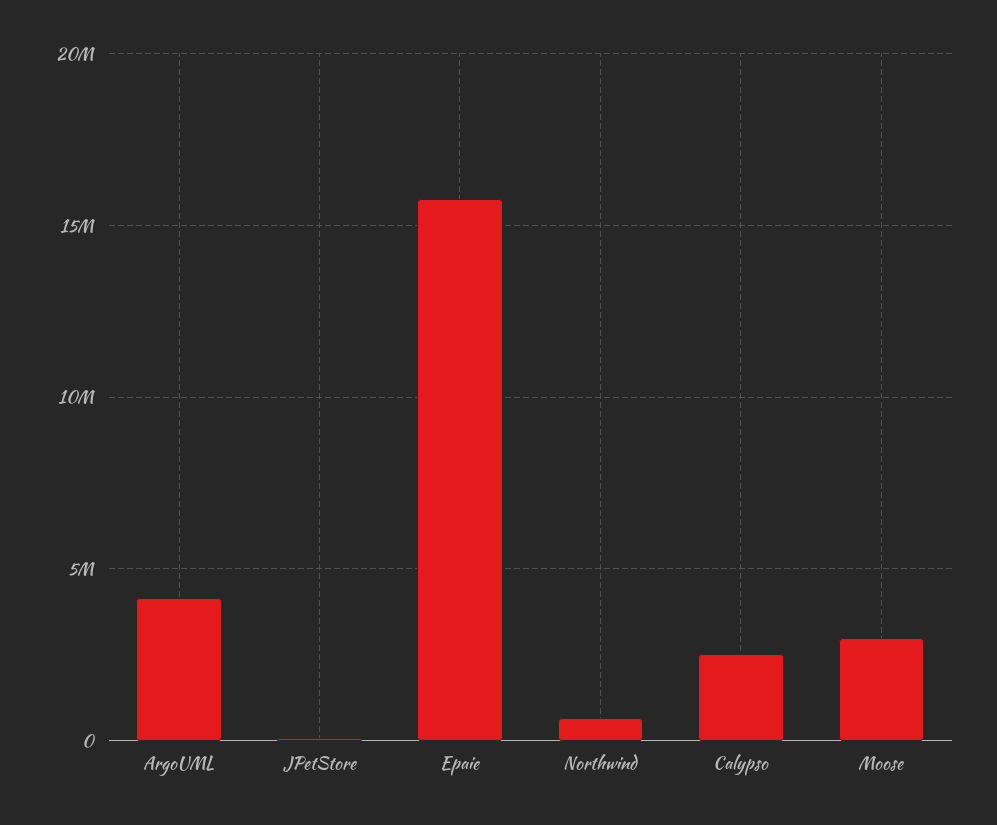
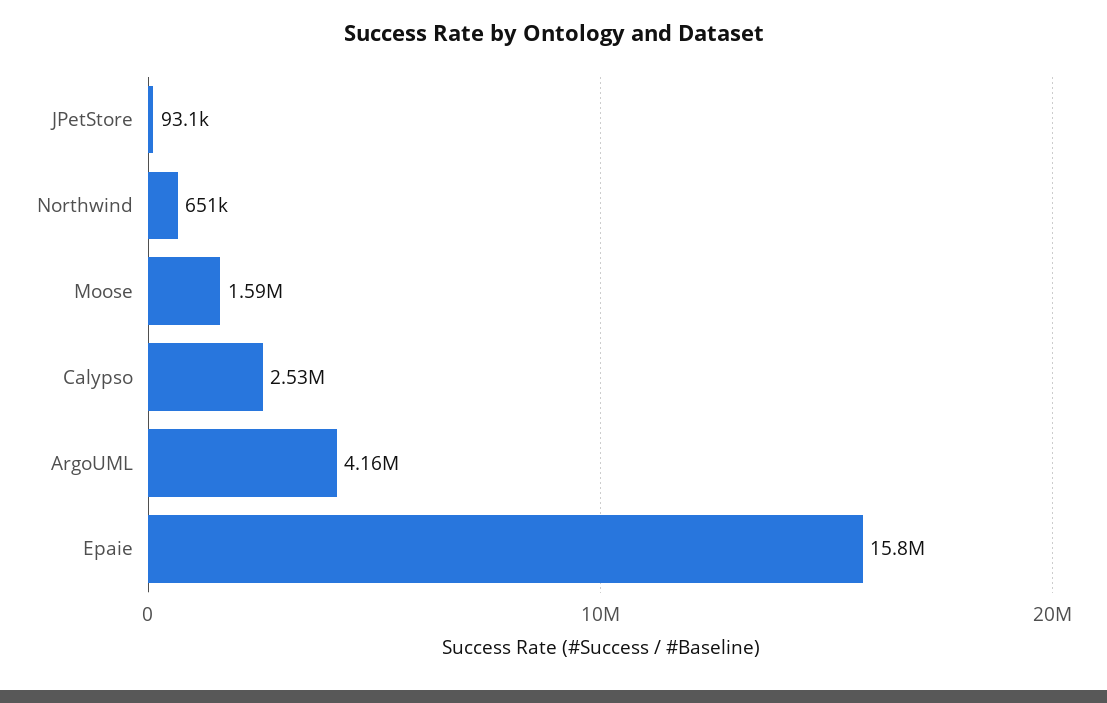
  {
    "ArgoUML": 4160000,
    "JPetStore": 93100,
    "Epaie": 15800000,
    "Northwind": 651000,
    "Calypso": 2530000,
-   "Moose": 3000000
+   "Moose": 1590000
  }

